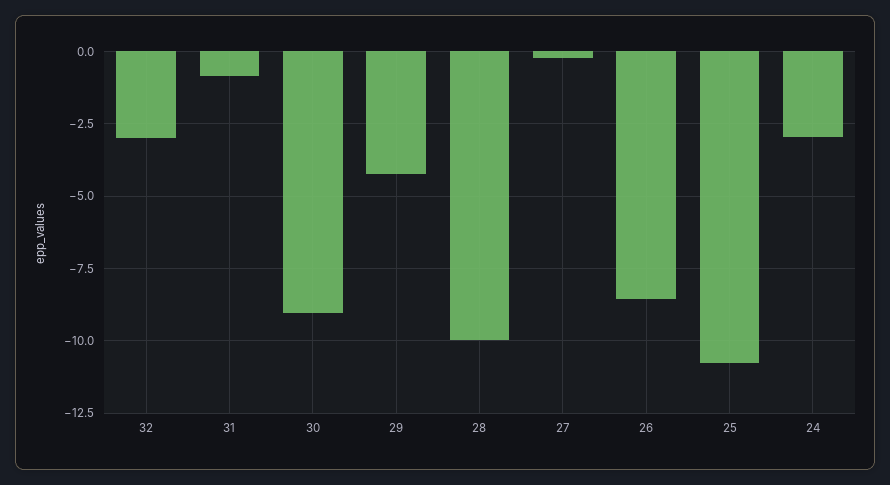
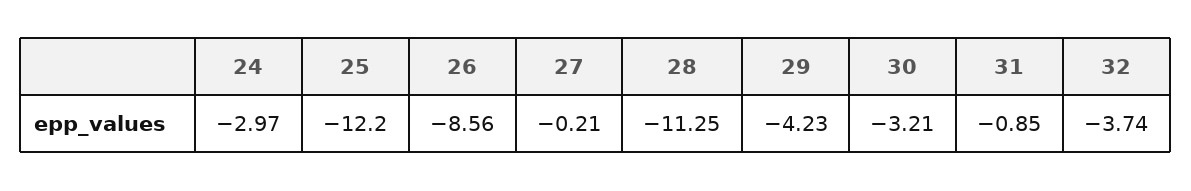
  {
-   "32": -3,
+   "32": -3.74,
    "31": -0.85,
-   "30": -9,
+   "30": -3.21,
    "29": -4.23,
-   "28": -10,
+   "28": -11.25,
    "27": -0.21,
    "26": -8.56,
-   "25": -10.75,
+   "25": -12.2,
    "24": -2.97
  }

